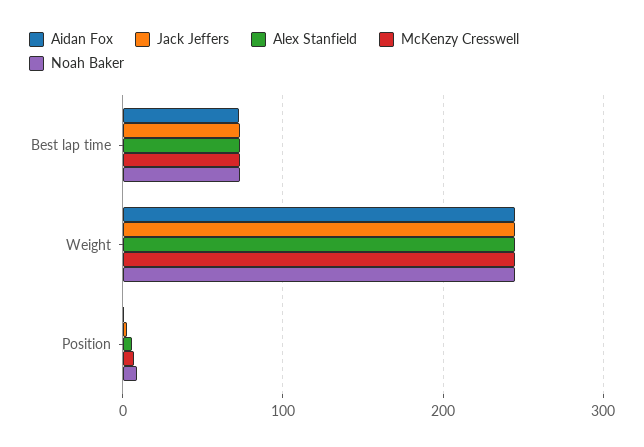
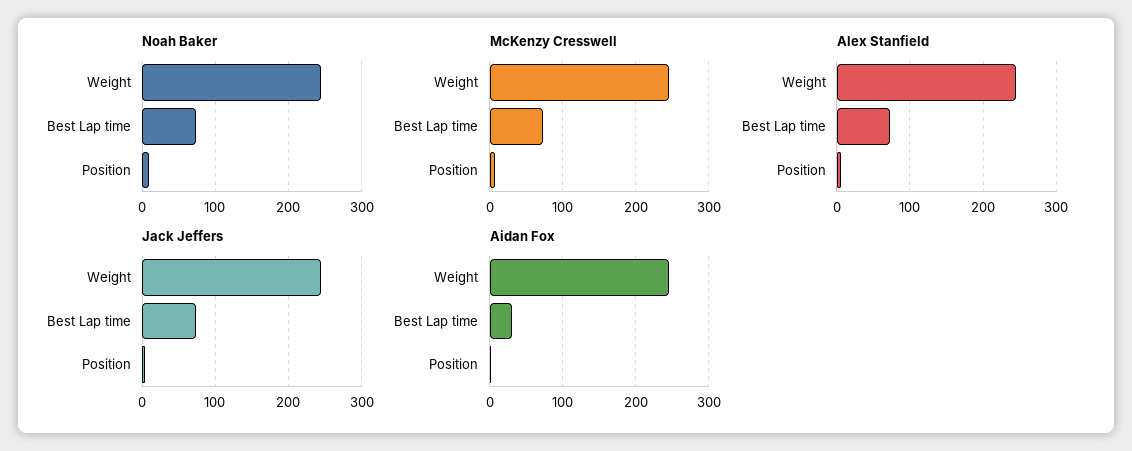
  {
    "Aidan Fox": {
-     "Best lap time": 70,
+     "Best lap time": 30,
      "Weight": 250,
      "Position": 0
    },
    "Jack Jeffers": {
      "Best lap time": 70,
      "Weight": 250,
      "Position": 0
    },
    "Alex Stanfield": {
      "Best lap time": 70,
      "Weight": 250,
      "Position": 10
    },
    "McKenzy Cresswell": {
      "Best lap time": 70,
      "Weight": 250,
      "Position": 10
    },
    "Noah Baker": {
      "Best lap time": 70,
      "Weight": 250,
      "Position": 10
    }
  }

